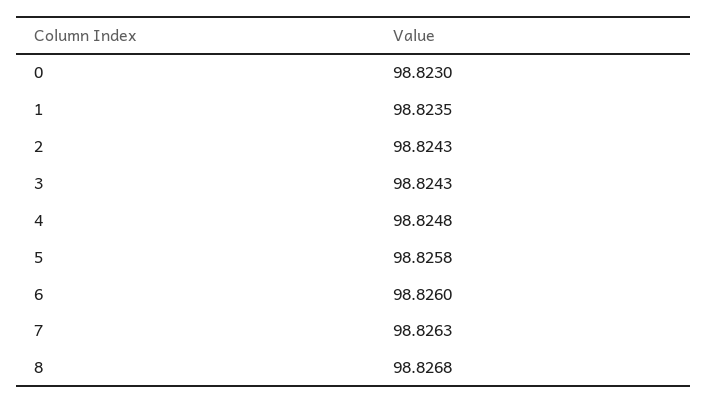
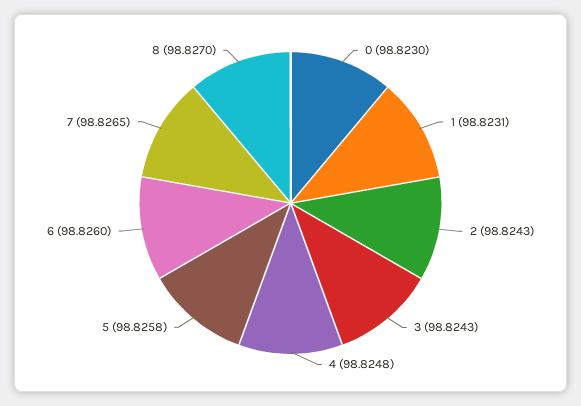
  {
    "0": 98.823,
-   "1": 98.8235,
+   "1": 98.8231,
    "2": 98.8243,
    "3": 98.8243,
    "4": 98.8248,
    "5": 98.8258,
    "6": 98.826,
-   "7": 98.8263,
+   "7": 98.8265,
-   "8": 98.8268
+   "8": 98.827
  }

